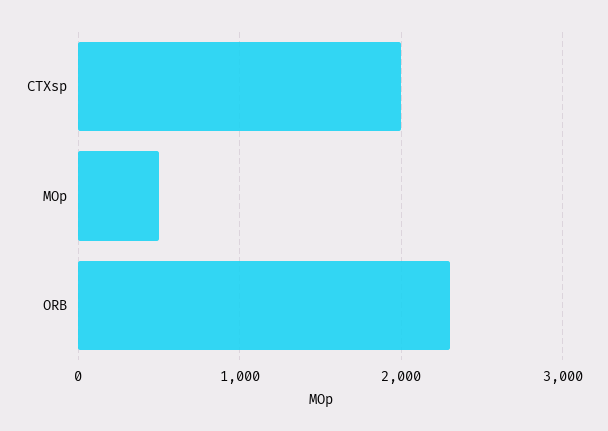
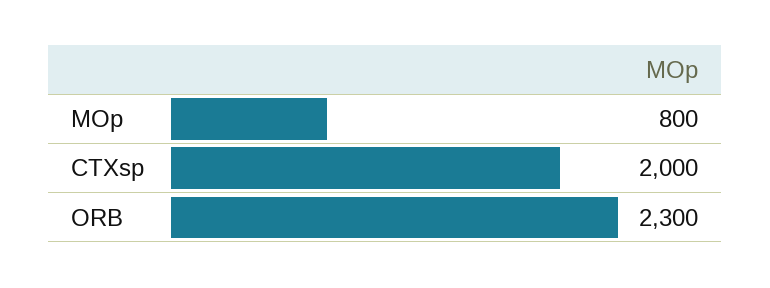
  {
    "CTXsp": 2000,
-   "MOp": 500,
+   "MOp": 800,
    "ORB": 2300
  }

